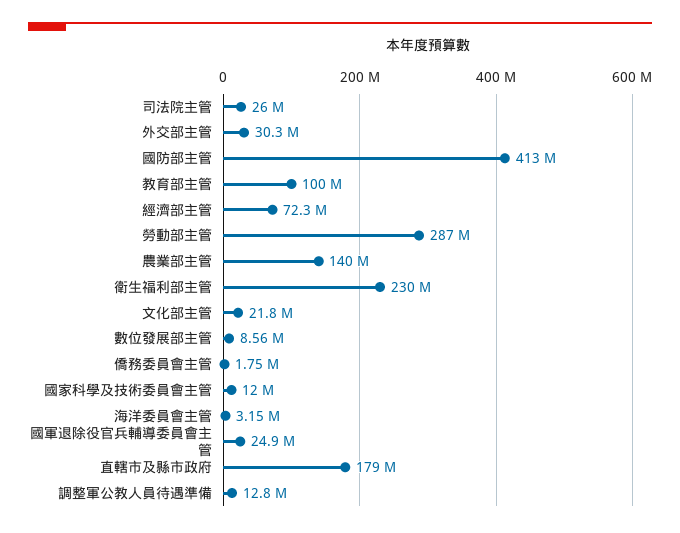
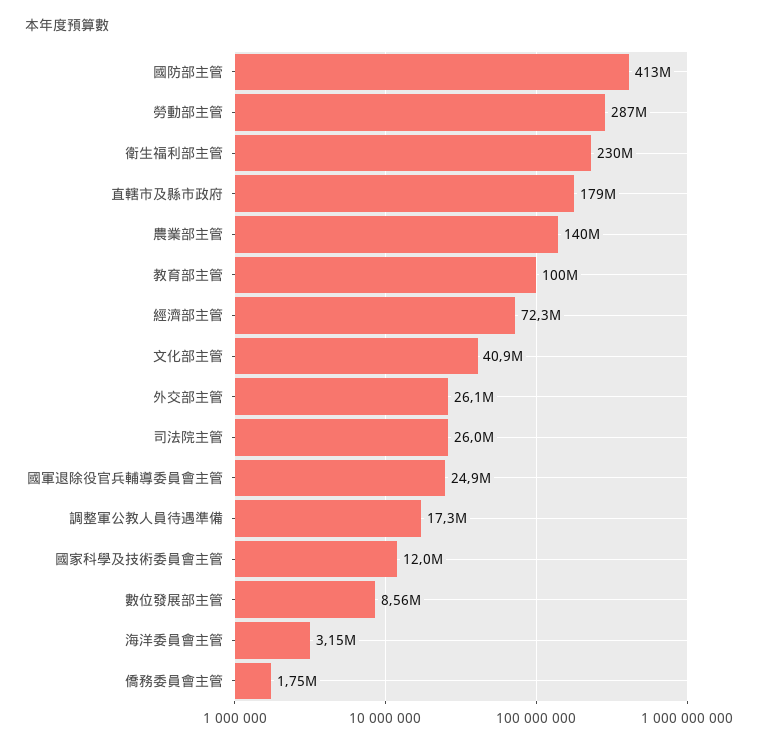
  {
    "司法院主管": 26000000,
-   "外交部主管": 30300000,
+   "外交部主管": 26100000,
    "國防部主管": 413000000,
    "教育部主管": 100000000,
    "經濟部主管": 72300000,
    "勞動部主管": 287000000,
    "農業部主管": 140000000,
    "衛生福利部主管": 230000000,
-   "文化部主管": 21800000,
+   "文化部主管": 40900000,
    "數位發展部主管": 8560000,
    "僑務委員會主管": 1750000,
    "國家科學及技術委員會主管": 12000000,
    "海洋委員會主管": 3150000,
    "國軍退除役官兵輔導委員會主管": 24900000,
    "直轄市及縣市政府": 179000000,
-   "調整軍公教人員待遇準備": 12800000
+   "調整軍公教人員待遇準備": 17300000
  }

